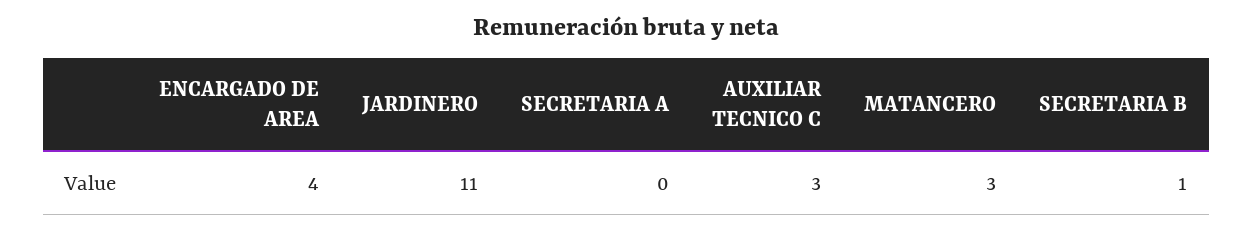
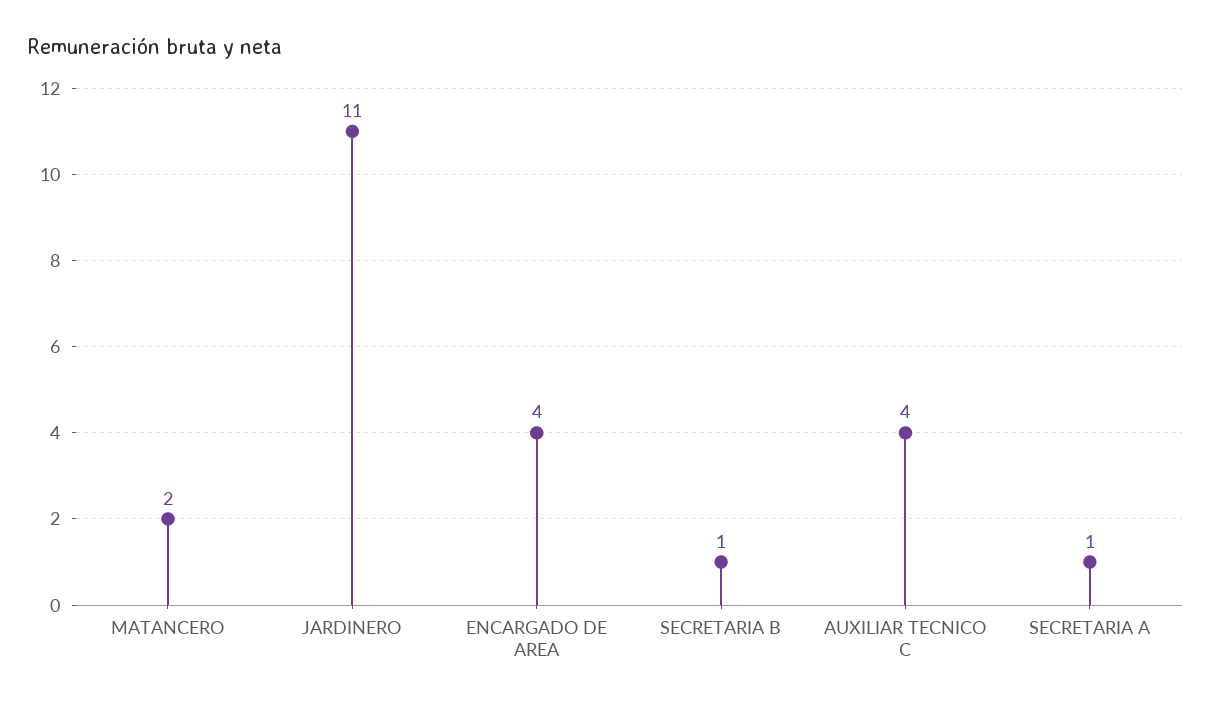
  {
    "ENCARGADO DE AREA": 4,
    "JARDINERO": 11,
-   "SECRETARIA A": 0,
+   "SECRETARIA A": 1,
-   "AUXILIAR TECNICO C": 3,
+   "AUXILIAR TECNICO C": 4,
-   "MATANCERO": 3,
+   "MATANCERO": 2,
    "SECRETARIA B": 1
  }

